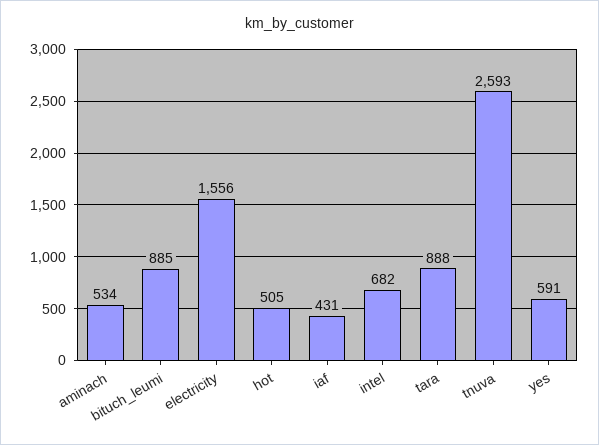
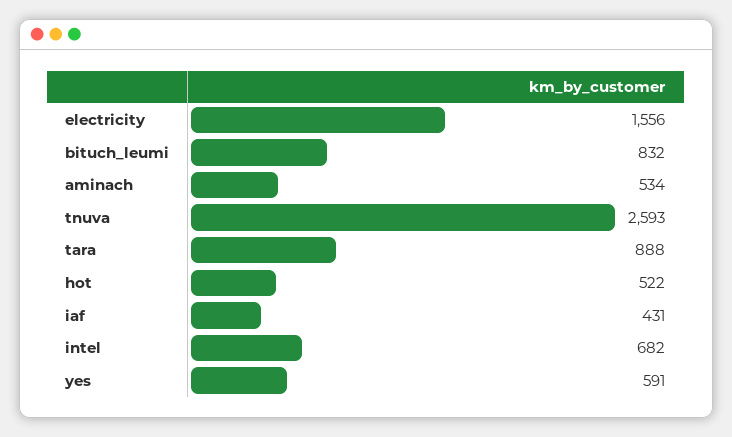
  {
    "aminach": 534,
-   "bituch_leumi": 885,
+   "bituch_leumi": 832,
    "electricity": 1556,
-   "hot": 505,
+   "hot": 522,
    "iaf": 431,
    "intel": 682,
    "tara": 888,
    "tnuva": 2593,
    "yes": 591
  }

